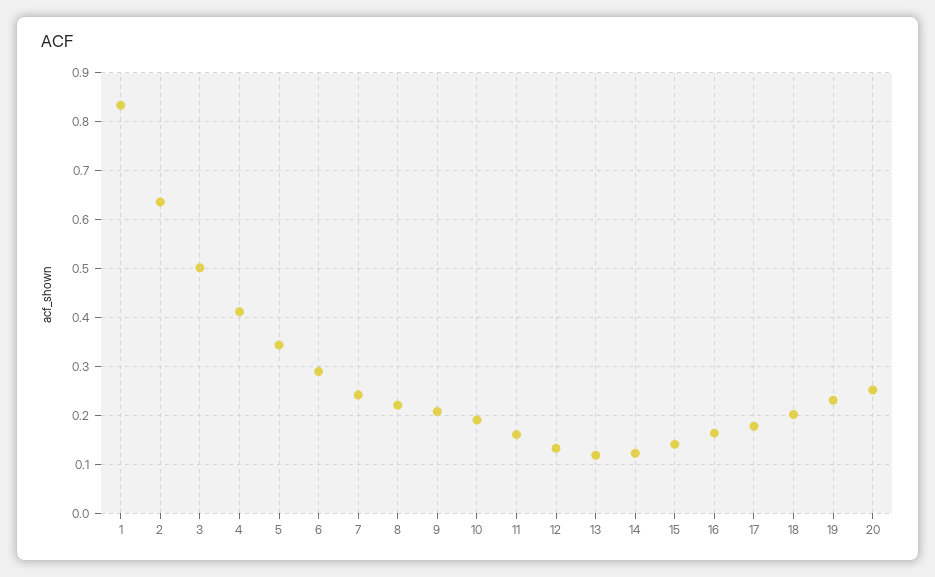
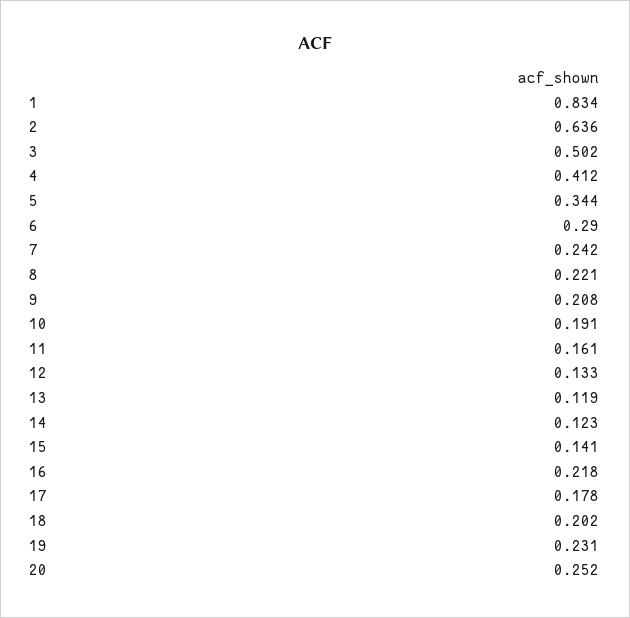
  {
    "1": 0.834,
    "2": 0.636,
    "3": 0.502,
    "4": 0.412,
    "5": 0.344,
    "6": 0.29,
    "7": 0.242,
    "8": 0.221,
    "9": 0.208,
    "10": 0.191,
    "11": 0.161,
    "12": 0.133,
    "13": 0.119,
    "14": 0.123,
    "15": 0.141,
-   "16": 0.16,
+   "16": 0.218,
    "17": 0.178,
    "18": 0.202,
    "19": 0.231,
    "20": 0.252
  }

